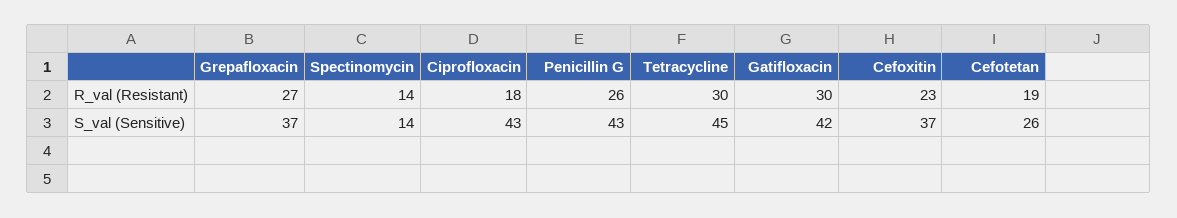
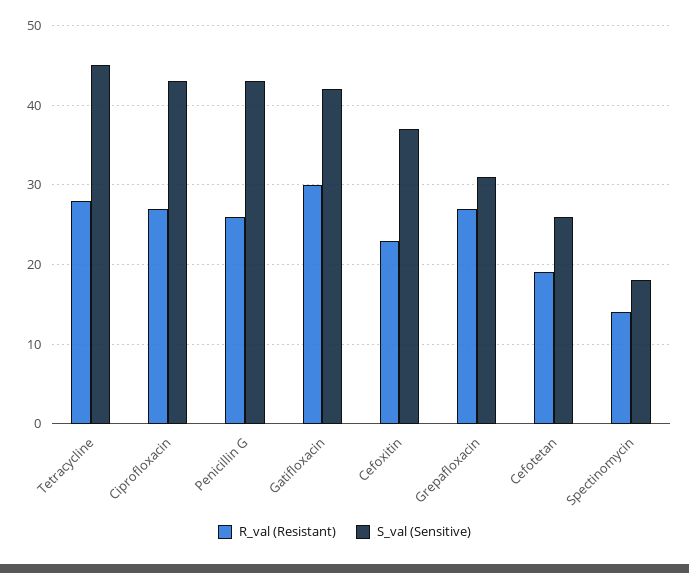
  {
    "R_val (Resistant)": {
      "Grepafloxacin": 27,
      "Spectinomycin": 14,
-     "Ciprofloxacin": 18,
+     "Ciprofloxacin": 27,
      "Penicillin G": 26,
-     "Tetracycline": 30,
+     "Tetracycline": 28,
      "Gatifloxacin": 30,
      "Cefoxitin": 23,
      "Cefotetan": 19
    },
    "S_val (Sensitive)": {
-     "Grepafloxacin": 37,
+     "Grepafloxacin": 31,
-     "Spectinomycin": 14,
+     "Spectinomycin": 18,
      "Ciprofloxacin": 43,
      "Penicillin G": 43,
      "Tetracycline": 45,
      "Gatifloxacin": 42,
      "Cefoxitin": 37,
      "Cefotetan": 26
    }
  }

